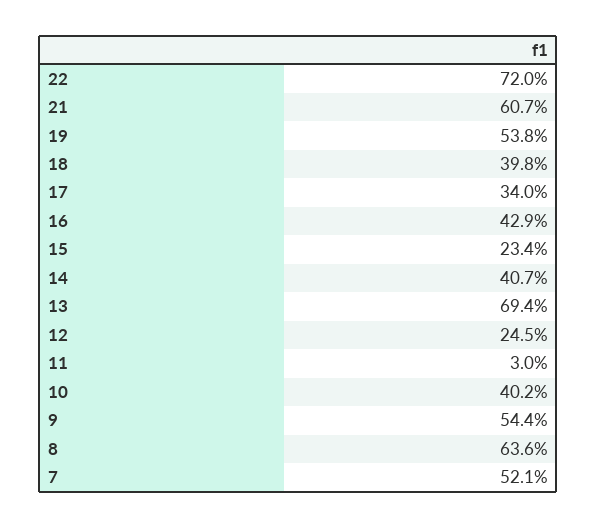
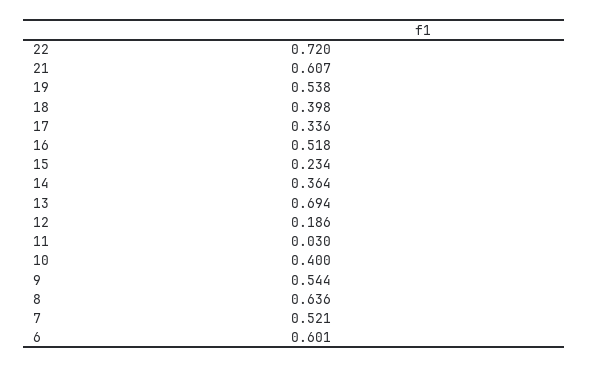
  {
    "22": 0.72,
    "21": 0.607,
    "19": 0.538,
    "18": 0.398,
-   "17": 0.34,
+   "17": 0.336,
-   "16": 0.429,
+   "16": 0.518,
    "15": 0.234,
-   "14": 0.407,
+   "14": 0.364,
    "13": 0.694,
-   "12": 0.245,
+   "12": 0.186,
    "11": 0.03,
-   "10": 0.402,
+   "10": 0.4,
    "9": 0.544,
    "8": 0.636,
-   "7": 0.521
+   "7": 0.521,
+   "6": 0.601
  }

